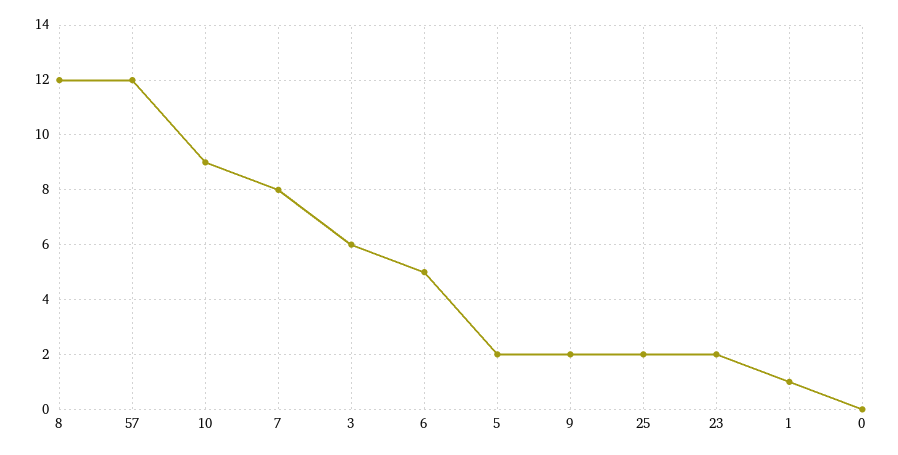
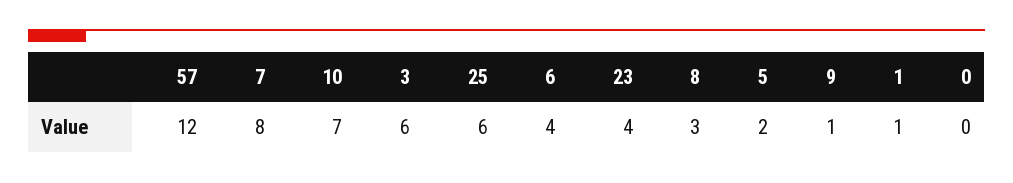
  {
-   "8": 12,
+   "8": 3,
    "57": 12,
-   "10": 9,
+   "10": 7,
    "7": 8,
    "3": 6,
-   "6": 5,
+   "6": 4,
    "5": 2,
-   "9": 2,
+   "9": 1,
-   "25": 2,
+   "25": 6,
-   "23": 2,
+   "23": 4,
    "1": 1,
    "0": 0
  }

